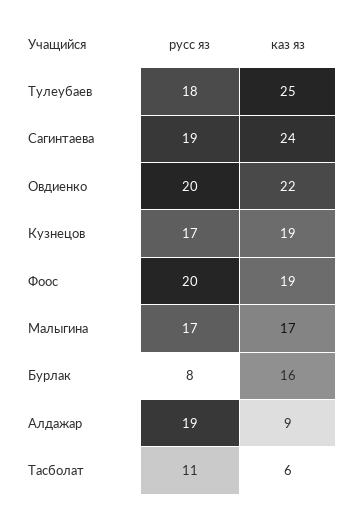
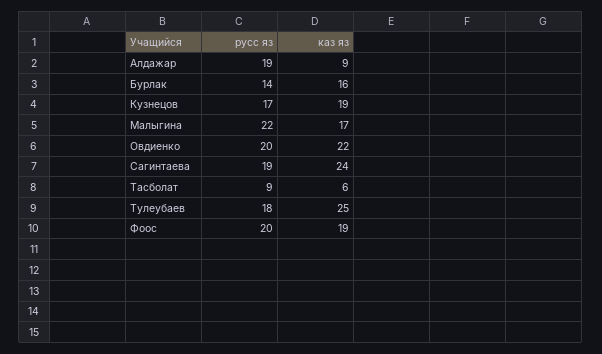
  {
    "русс яз": {
      "Тулеубаев": 18,
      "Сагинтаева": 19,
      "Овдиенко": 20,
      "Кузнецов": 17,
      "Фоос": 20,
-     "Малыгина": 17,
+     "Малыгина": 22,
-     "Бурлак": 8,
+     "Бурлак": 14,
      "Алдажар": 19,
-     "Тасболат": 11
+     "Тасболат": 9
    },
    "каз яз": {
      "Тулеубаев": 25,
      "Сагинтаева": 24,
      "Овдиенко": 22,
      "Кузнецов": 19,
      "Фоос": 19,
      "Малыгина": 17,
      "Бурлак": 16,
      "Алдажар": 9,
      "Тасболат": 6
    }
  }

